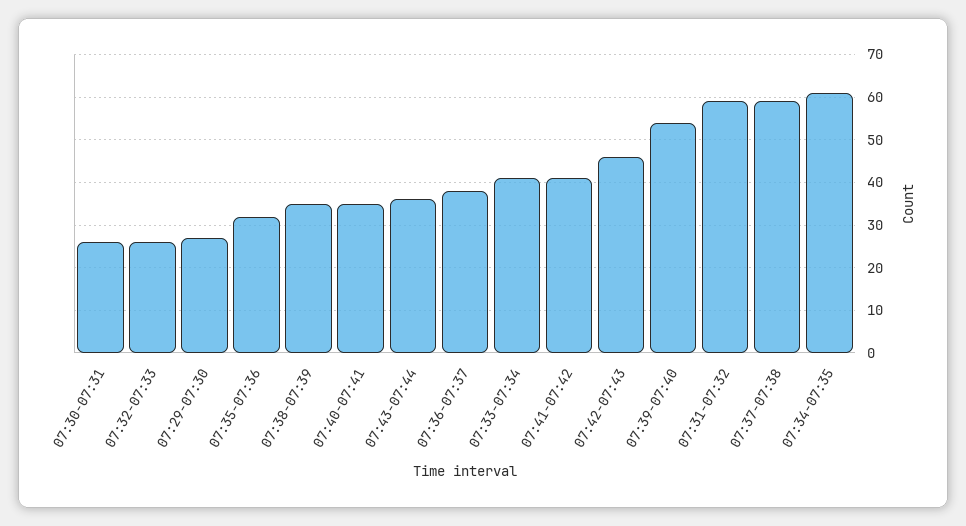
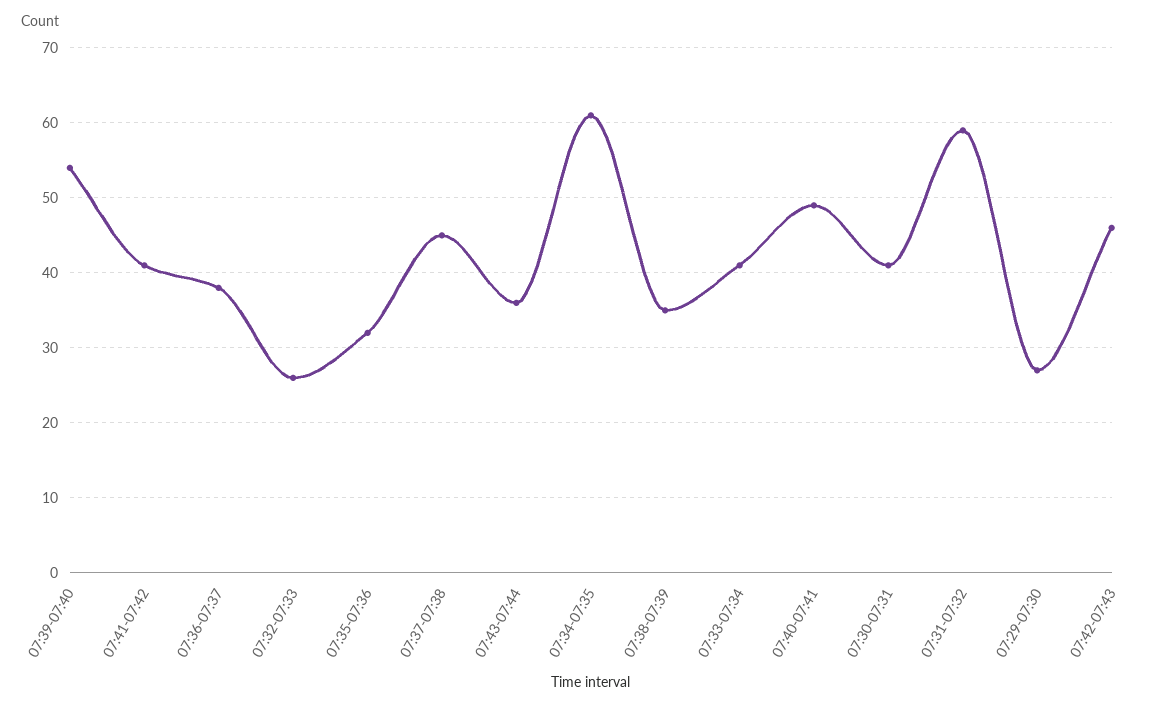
  {
-   "07:30-07:31": 25,
+   "07:30-07:31": 41,
    "07:32-07:33": 26,
    "07:29-07:30": 27,
    "07:35-07:36": 32,
    "07:38-07:39": 35,
-   "07:40-07:41": 35,
+   "07:40-07:41": 49,
    "07:43-07:44": 36,
    "07:36-07:37": 38,
    "07:33-07:34": 41,
    "07:41-07:42": 41,
    "07:42-07:43": 46,
    "07:39-07:40": 54,
    "07:31-07:32": 59,
-   "07:37-07:38": 60,
+   "07:37-07:38": 45,
    "07:34-07:35": 61
  }

